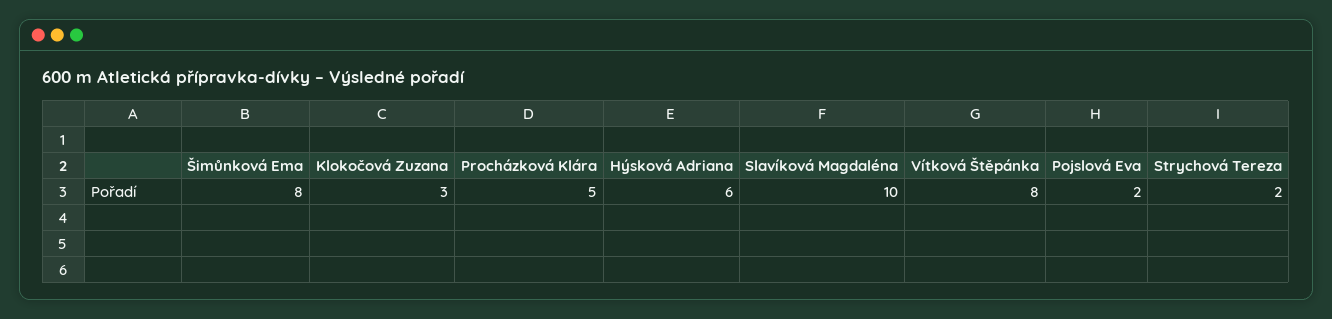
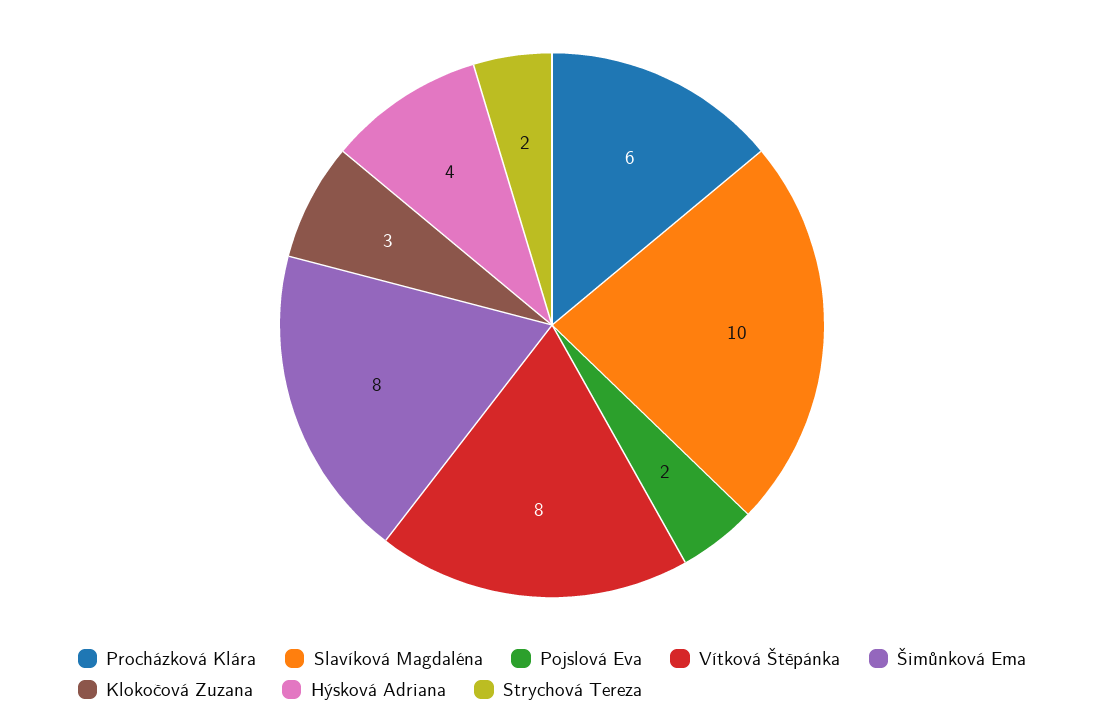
  {
    "Šimůnková Ema": 8,
    "Klokočová Zuzana": 3,
-   "Procházková Klára": 5,
+   "Procházková Klára": 6,
-   "Hýsková Adriana": 6,
+   "Hýsková Adriana": 4,
    "Slavíková Magdaléna": 10,
    "Vítková Štěpánka": 8,
    "Pojslová Eva": 2,
    "Strychová Tereza": 2
  }

